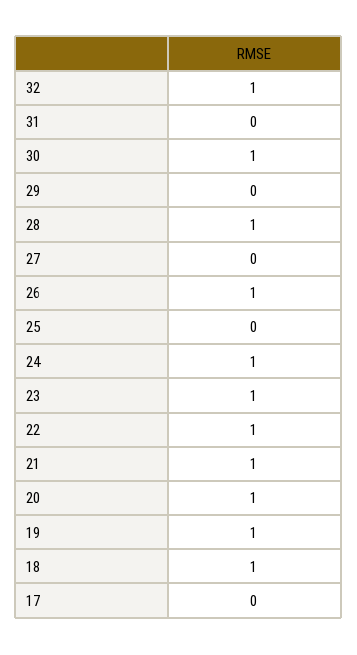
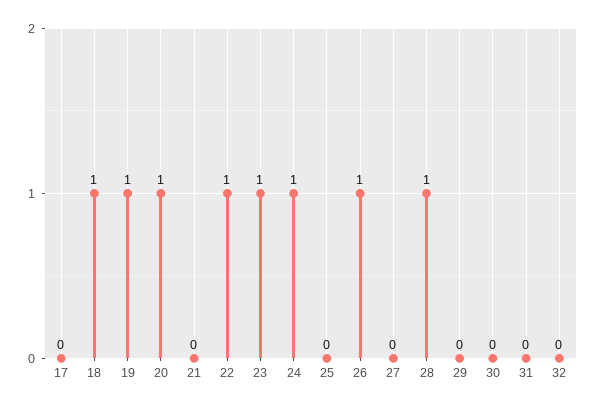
  {
-   "32": 1,
+   "32": 0,
    "31": 0,
-   "30": 1,
+   "30": 0,
    "29": 0,
    "28": 1,
    "27": 0,
    "26": 1,
    "25": 0,
    "24": 1,
    "23": 1,
    "22": 1,
-   "21": 1,
+   "21": 0,
    "20": 1,
    "19": 1,
    "18": 1,
    "17": 0
  }

